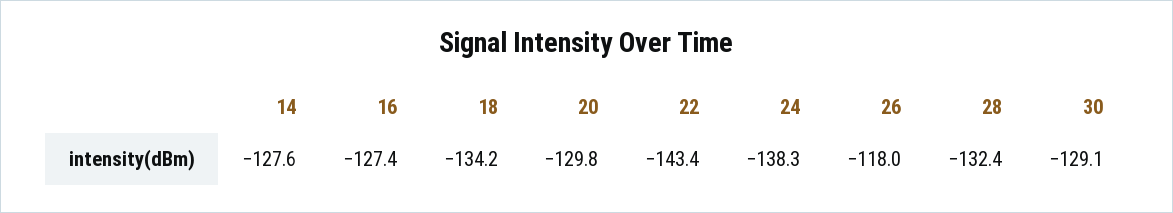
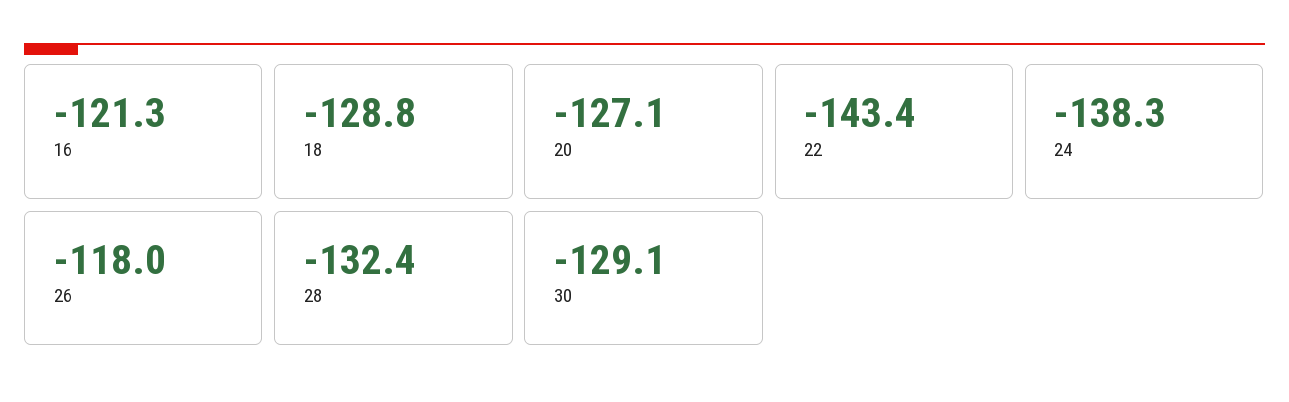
  {
-   "14": -127.6,
-   "16": -127.4,
+   "16": -121.3,
-   "18": -134.2,
+   "18": -128.8,
-   "20": -129.8,
+   "20": -127.1,
    "22": -143.4,
    "24": -138.3,
    "26": -118,
    "28": -132.4,
    "30": -129.1
  }

